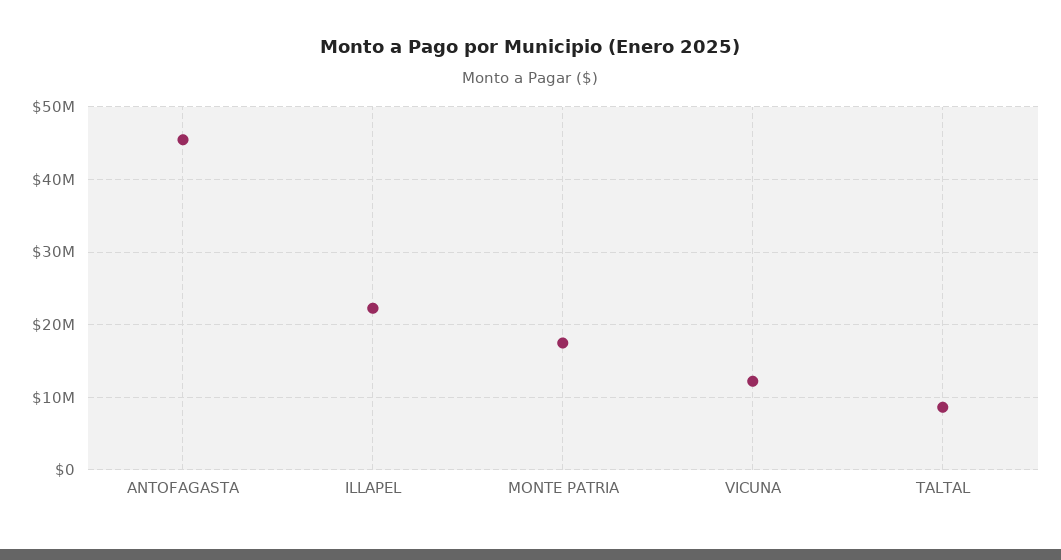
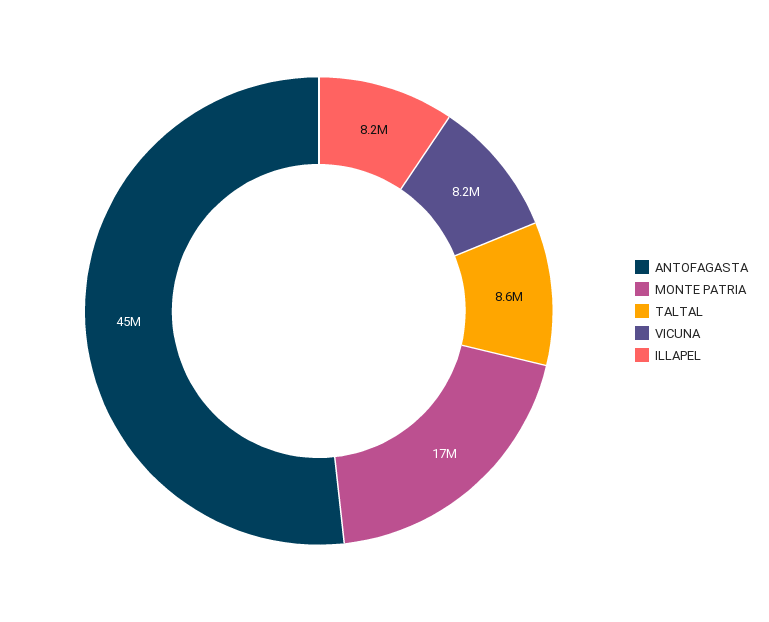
  {
    "ANTOFAGASTA": 45000000,
-   "ILLAPEL": 22000000,
+   "ILLAPEL": 8200000,
    "MONTE PATRIA": 17000000,
-   "VICUNA": 12000000,
+   "VICUNA": 8200000,
    "TALTAL": 8600000
  }

